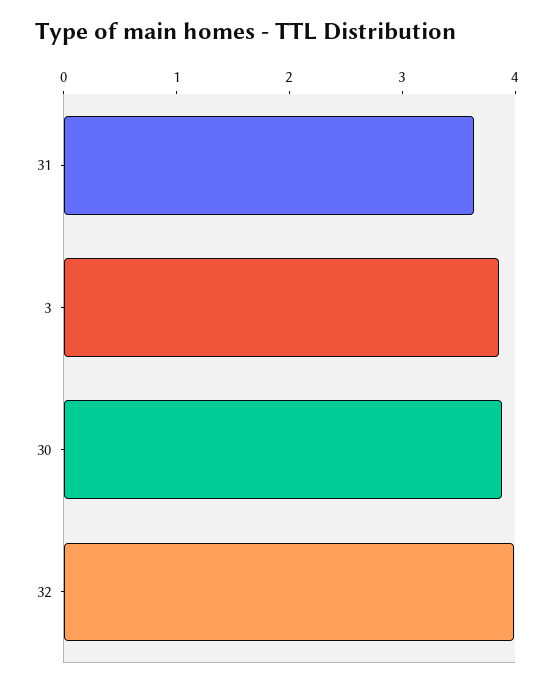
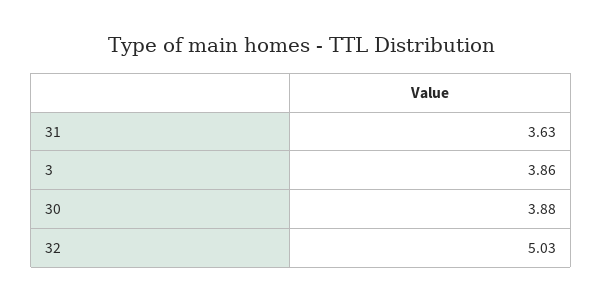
  {
    "31": 3.63,
    "3": 3.86,
    "30": 3.88,
-   "32": 4
+   "32": 5.03
  }

